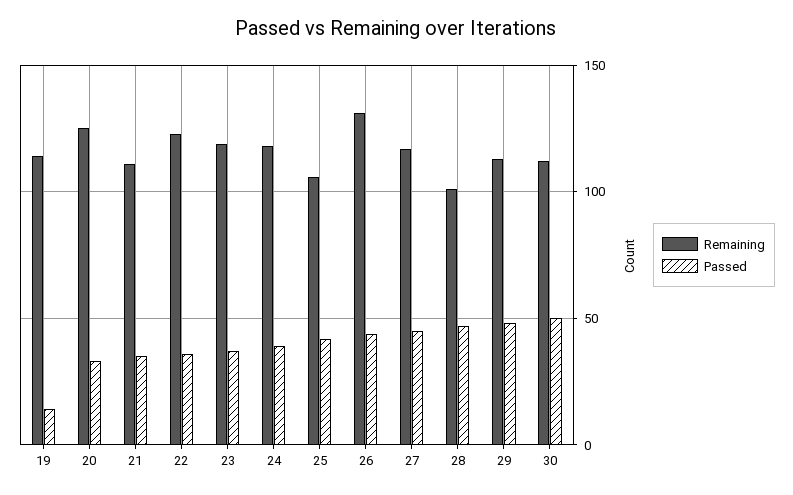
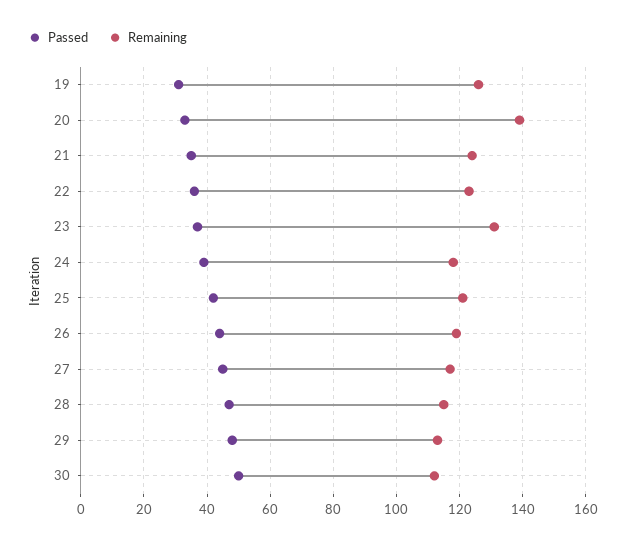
  {
    "Remaining": {
-     "19": 115,
+     "19": 125,
-     "20": 125,
+     "20": 140,
-     "21": 110,
+     "21": 125,
      "22": 125,
-     "23": 120,
+     "23": 130,
      "24": 120,
-     "25": 105,
+     "25": 120,
-     "26": 130,
+     "26": 120,
      "27": 115,
-     "28": 100,
+     "28": 115,
      "29": 115,
      "30": 110
    },
    "Passed": {
-     "19": 15,
+     "19": 30,
      "20": 35,
      "21": 35,
      "22": 35,
      "23": 35,
      "24": 40,
      "25": 40,
      "26": 45,
      "27": 45,
      "28": 45,
      "29": 50,
      "30": 50
    }
  }

